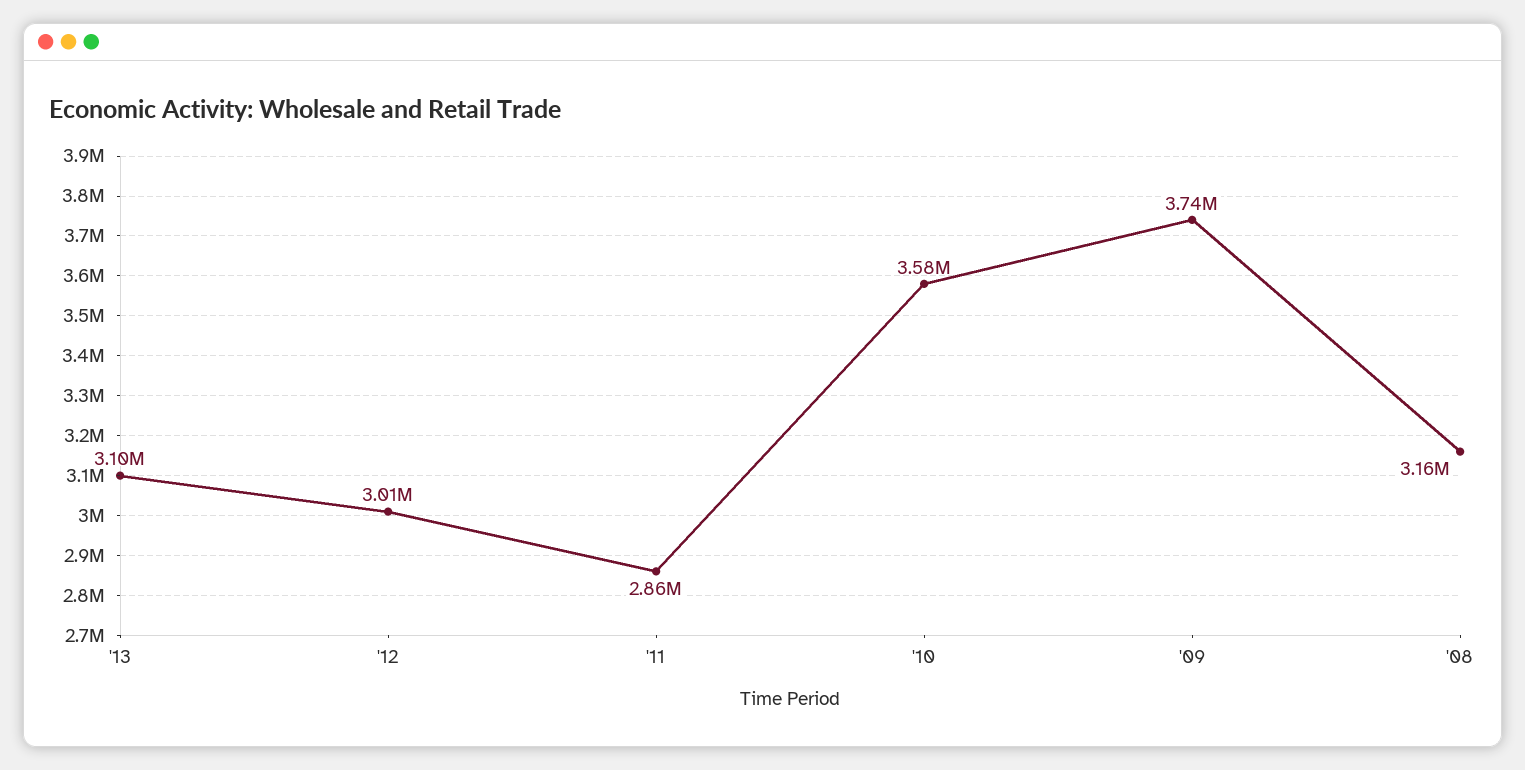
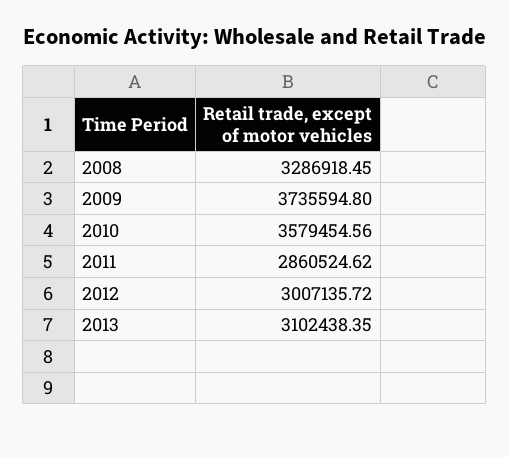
  {
    "'13": 3102438.35,
    "'12": 3007135.72,
    "'11": 2860524.62,
    "'10": 3579454.56,
    "'09": 3735594.8,
-   "'08": 3160000
+   "'08": 3286918.45
  }

